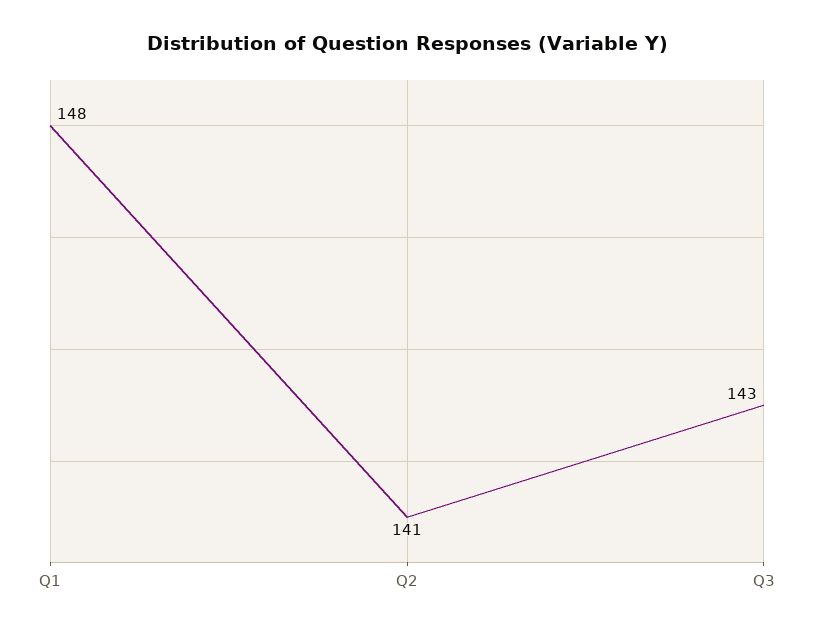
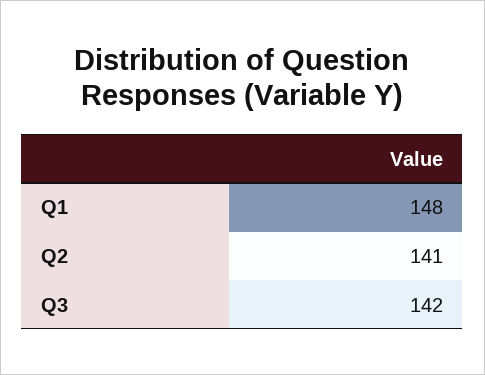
  {
    "Q1": 148,
    "Q2": 141,
-   "Q3": 143
+   "Q3": 142
  }

